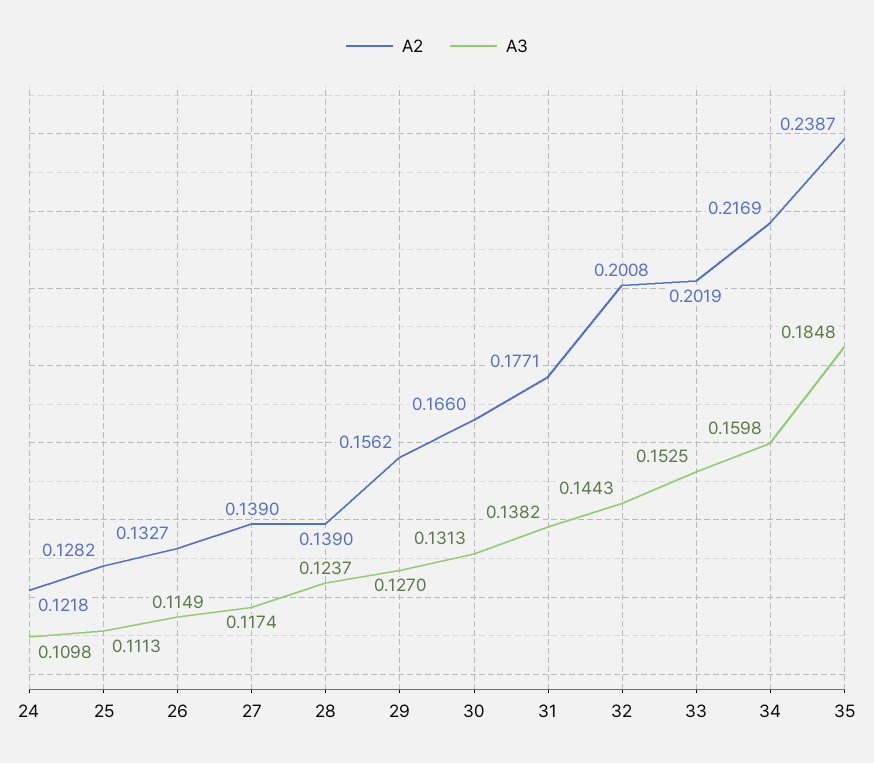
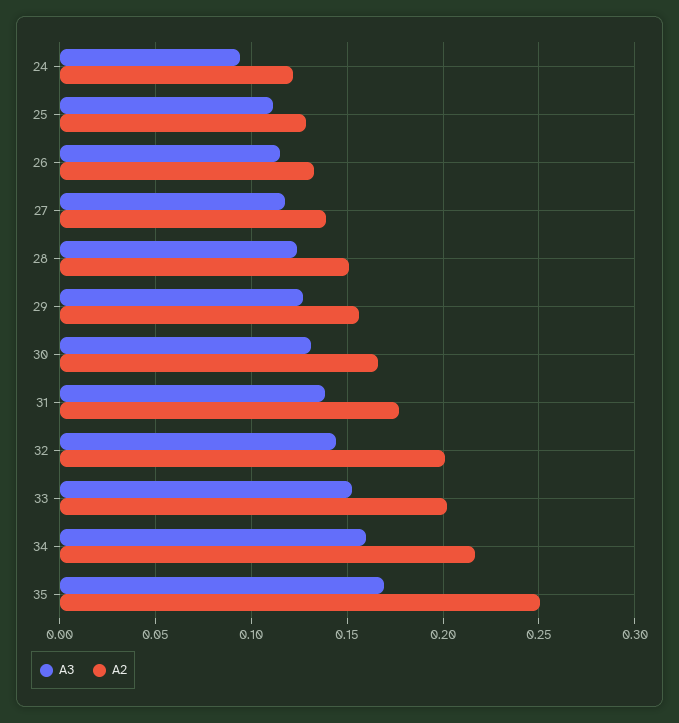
  {
    "A2": {
      "24": 0.1218,
      "25": 0.1282,
      "26": 0.1327,
      "27": 0.139,
-     "28": 0.139,
+     "28": 0.15,
      "29": 0.1562,
      "30": 0.166,
      "31": 0.1771,
      "32": 0.2008,
      "33": 0.2019,
      "34": 0.2169,
-     "35": 0.2387
+     "35": 0.25
    },
    "A3": {
-     "24": 0.1098,
+     "24": 0.095,
      "25": 0.1113,
      "26": 0.1149,
      "27": 0.1174,
      "28": 0.1237,
      "29": 0.127,
      "30": 0.1313,
      "31": 0.1382,
      "32": 0.1443,
      "33": 0.1525,
      "34": 0.1598,
-     "35": 0.1848
+     "35": 0.17
    }
  }

